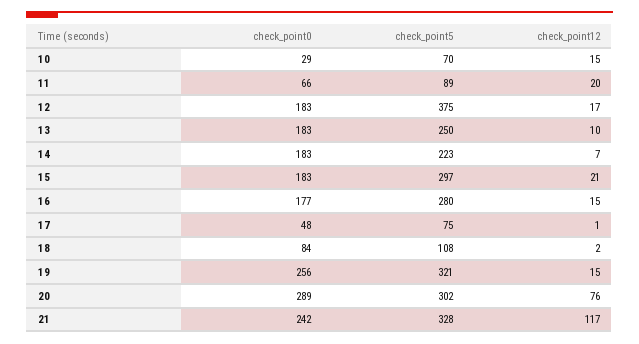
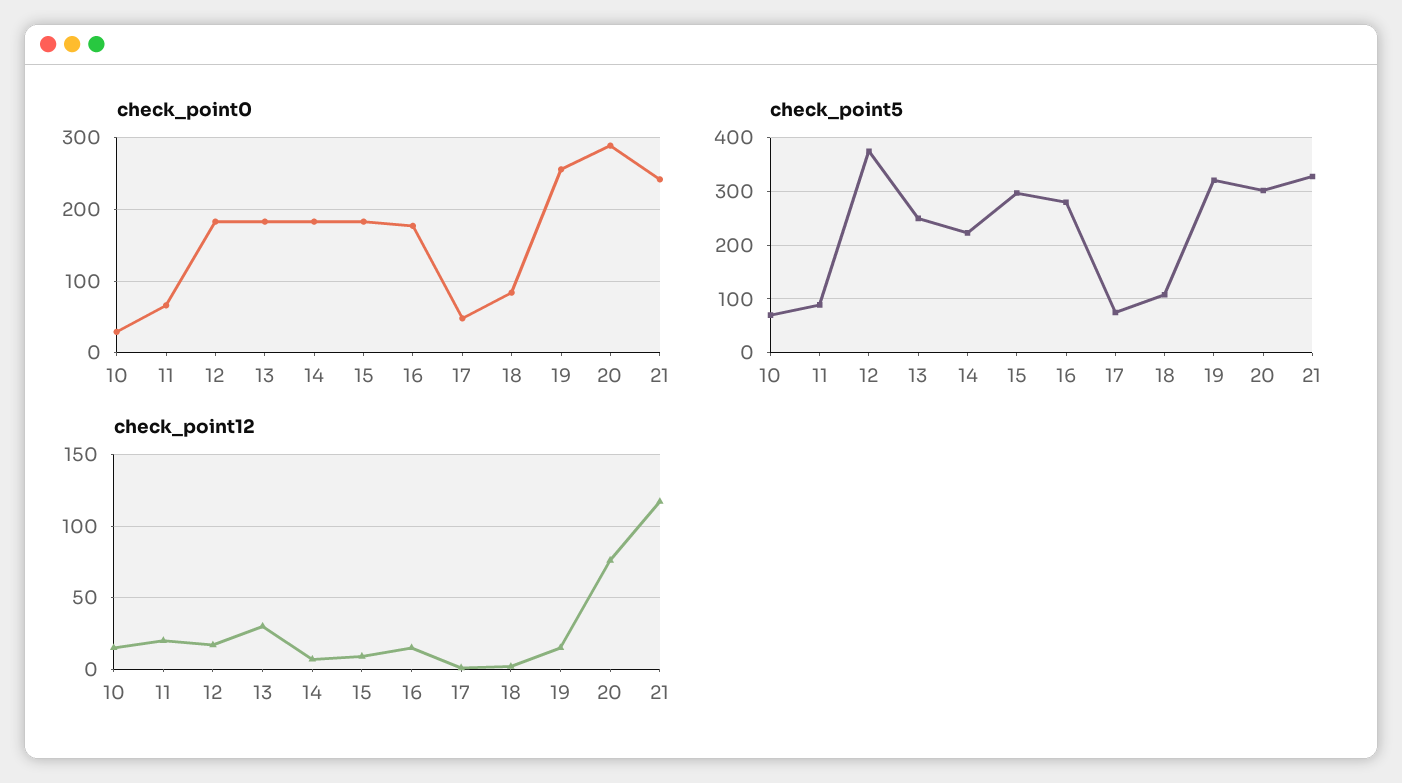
  {
    "check_point0": {
      "10": 29,
      "11": 66,
      "12": 183,
      "13": 183,
      "14": 183,
      "15": 183,
      "16": 177,
      "17": 48,
      "18": 84,
      "19": 256,
      "20": 289,
      "21": 242
    },
    "check_point5": {
      "10": 70,
      "11": 89,
      "12": 375,
      "13": 250,
      "14": 223,
      "15": 297,
      "16": 280,
      "17": 75,
      "18": 108,
      "19": 321,
      "20": 302,
      "21": 328
    },
    "check_point12": {
      "10": 15,
      "11": 20,
      "12": 17,
-     "13": 10,
+     "13": 30,
      "14": 7,
-     "15": 21,
+     "15": 10,
      "16": 15,
      "17": 1,
      "18": 2,
      "19": 15,
      "20": 76,
      "21": 117
    }
  }

